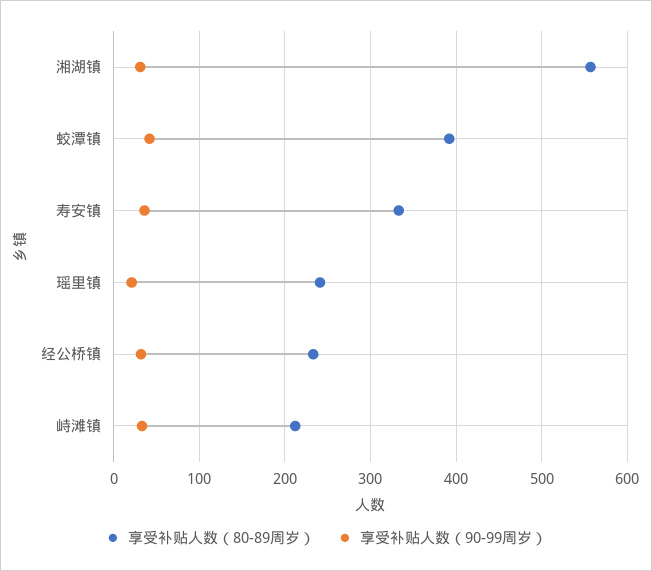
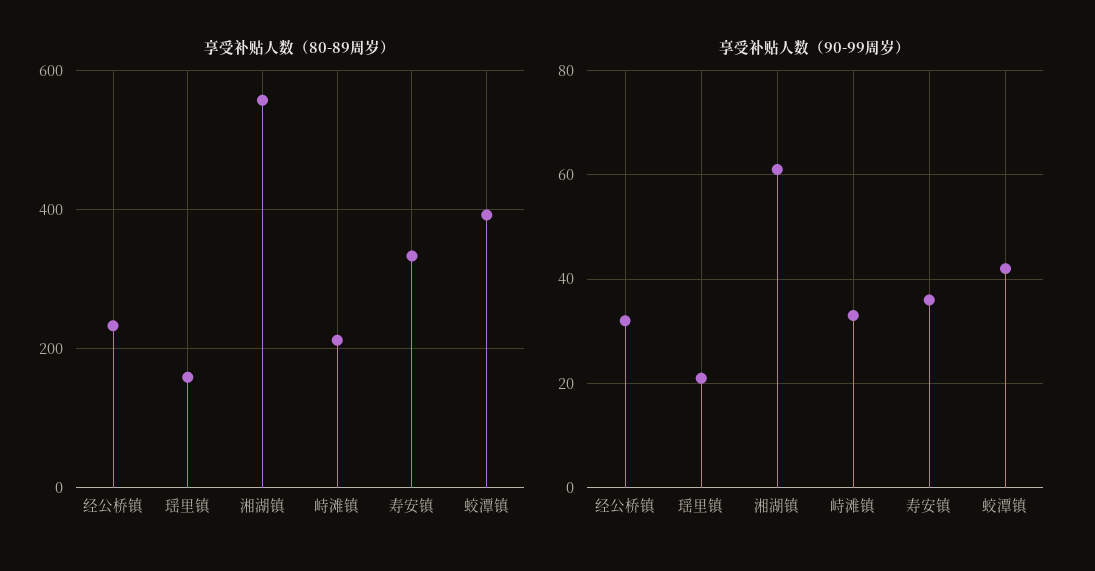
  {
    "享受补贴人数（80-89周岁）": {
      "湘湖镇": 560,
      "蛟潭镇": 390,
      "寿安镇": 330,
-     "瑶里镇": 240,
+     "瑶里镇": 160,
      "经公桥镇": 230,
      "峙滩镇": 210
    },
    "享受补贴人数（90-99周岁）": {
-     "湘湖镇": 30,
+     "湘湖镇": 60,
      "蛟潭镇": 40,
      "寿安镇": 35,
      "瑶里镇": 20,
      "经公桥镇": 30,
      "峙滩镇": 35
    }
  }

